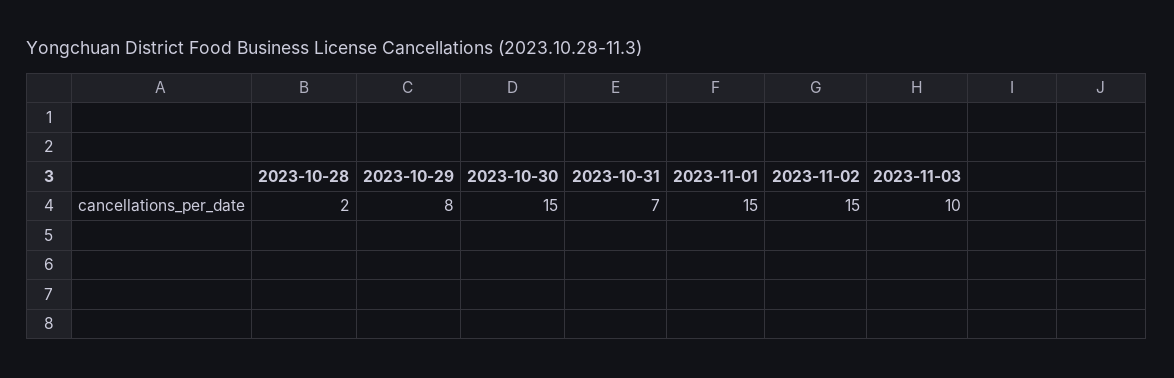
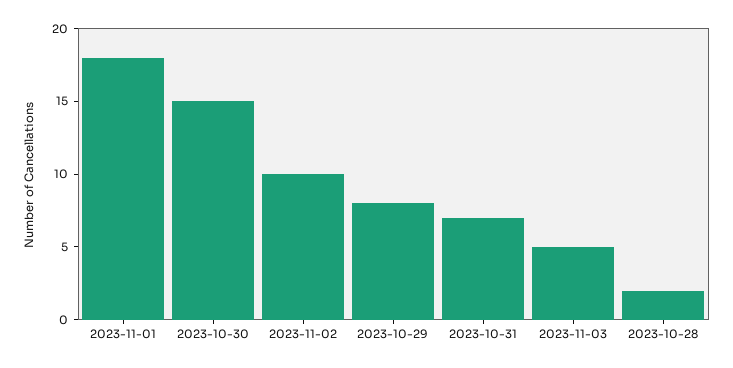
  {
    "2023-10-28": 2,
    "2023-10-29": 8,
    "2023-10-30": 15,
    "2023-10-31": 7,
-   "2023-11-01": 15,
+   "2023-11-01": 18,
-   "2023-11-02": 15,
+   "2023-11-02": 10,
-   "2023-11-03": 10
+   "2023-11-03": 5
  }

